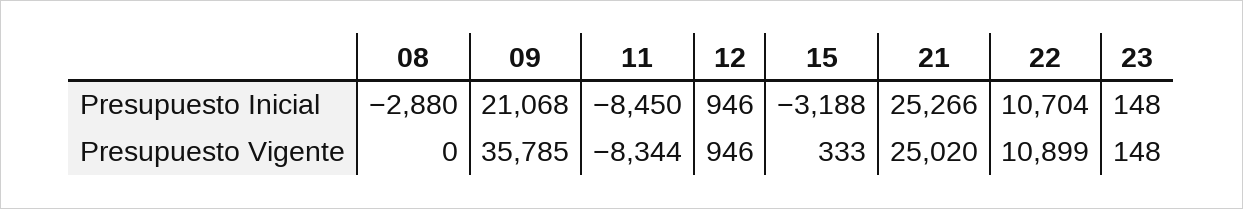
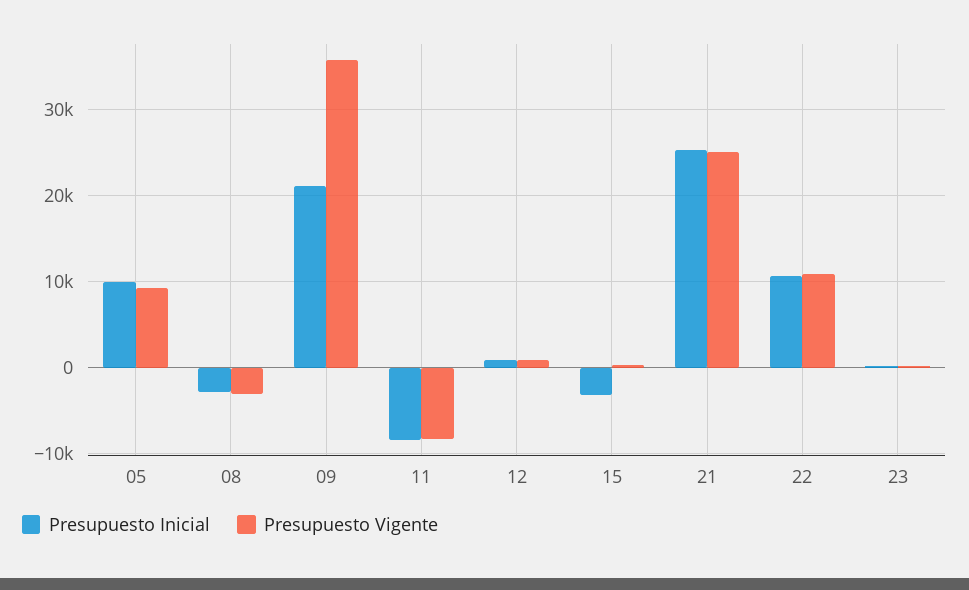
  {
    "Presupuesto Inicial": {
      "08": -2880,
      "09": 21068,
      "11": -8450,
      "12": 946,
      "15": -3188,
      "21": 25266,
      "22": 10704,
-     "23": 148
+     "23": 148,
+     "05": 10000
    },
    "Presupuesto Vigente": {
-     "08": 0,
+     "08": -3000,
      "09": 35785,
      "11": -8344,
      "12": 946,
      "15": 333,
      "21": 25020,
      "22": 10899,
-     "23": 148
+     "23": 148,
+     "05": 9000
    }
  }

